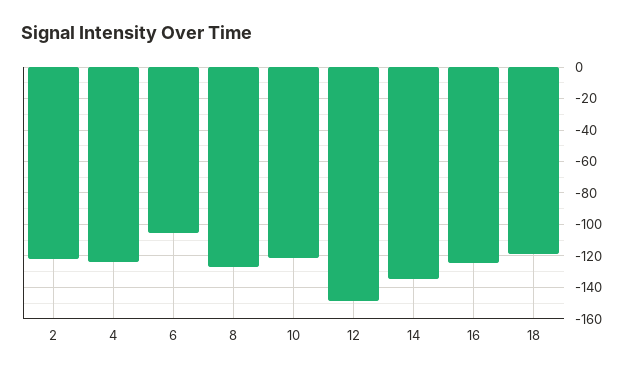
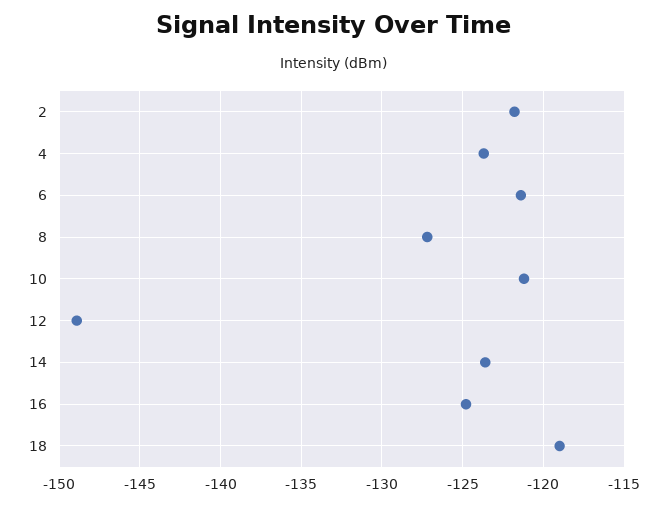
  {
    "2": -122,
    "4": -123.5,
-   "6": -105,
+   "6": -121.5,
    "8": -127,
    "10": -121,
    "12": -149,
-   "14": -135,
+   "14": -123.5,
    "16": -125,
    "18": -119
  }

